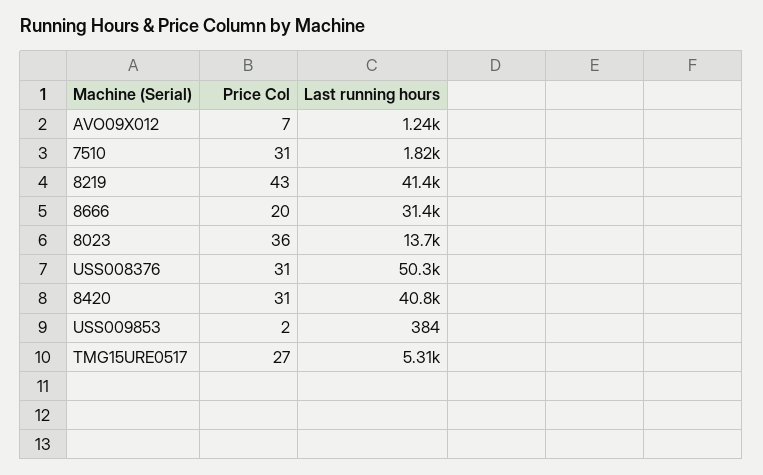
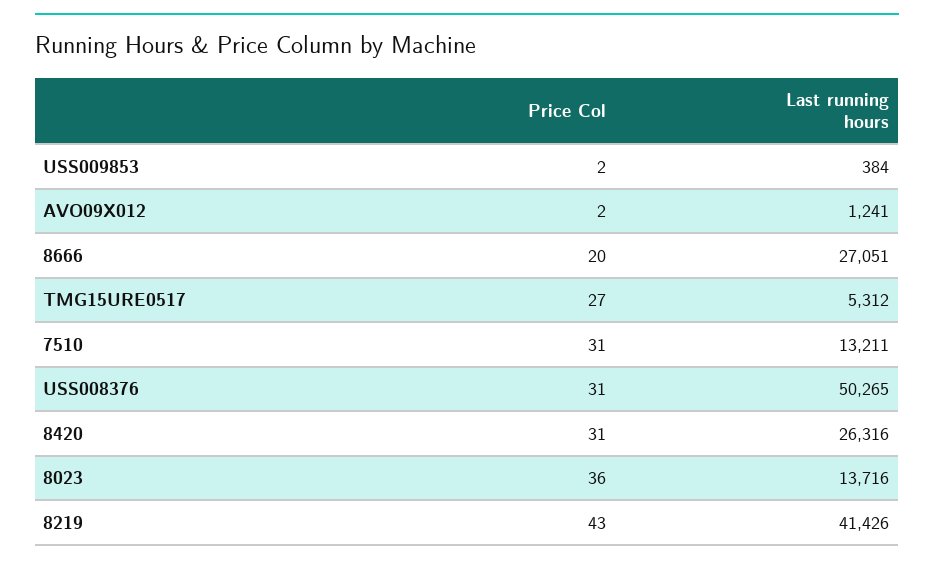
  {
    "Price Col": {
-     "AVO09X012": 7,
+     "AVO09X012": 2,
      "7510": 31,
      "8219": 43,
      "8666": 20,
      "8023": 36,
      "USS008376": 31,
      "8420": 31,
      "USS009853": 2,
      "TMG15URE0517": 27
    },
    "Last running hours": {
      "AVO09X012": 1241,
-     "7510": 1820,
+     "7510": 13211,
      "8219": 41426,
-     "8666": 31400,
+     "8666": 27051,
      "8023": 13716,
      "USS008376": 50265,
-     "8420": 40800,
+     "8420": 26316,
      "USS009853": 384,
      "TMG15URE0517": 5312
    }
  }

